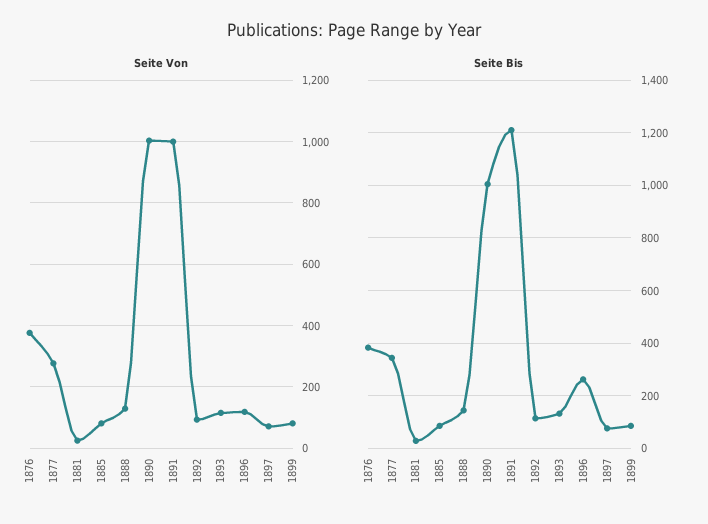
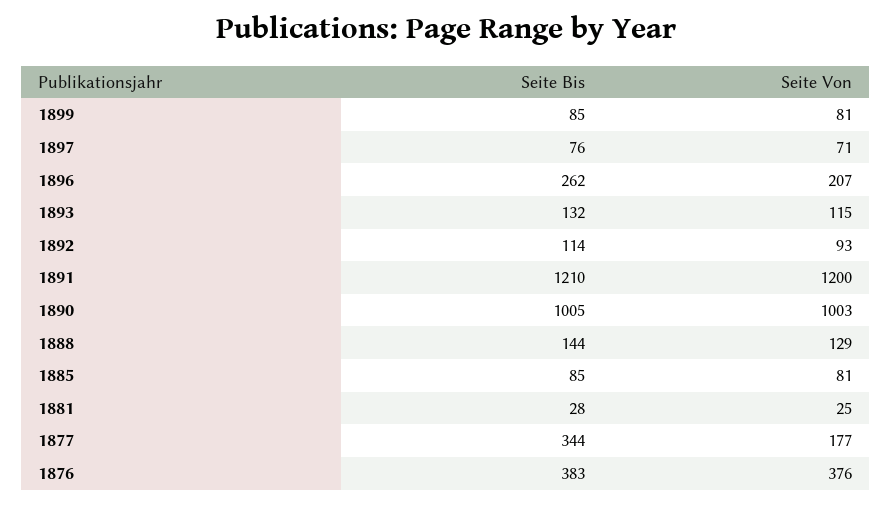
  {
    "Seite Von": {
      "1876": 376,
-     "1877": 280,
+     "1877": 177,
      "1881": 25,
      "1885": 81,
      "1888": 129,
      "1890": 1003,
-     "1891": 1000,
+     "1891": 1200,
      "1892": 93,
      "1893": 115,
-     "1896": 120,
+     "1896": 207,
      "1897": 71,
      "1899": 81
    },
    "Seite Bis": {
      "1876": 383,
      "1877": 344,
      "1881": 28,
      "1885": 85,
      "1888": 144,
      "1890": 1005,
      "1891": 1210,
      "1892": 114,
      "1893": 132,
      "1896": 262,
      "1897": 76,
      "1899": 85
    }
  }

